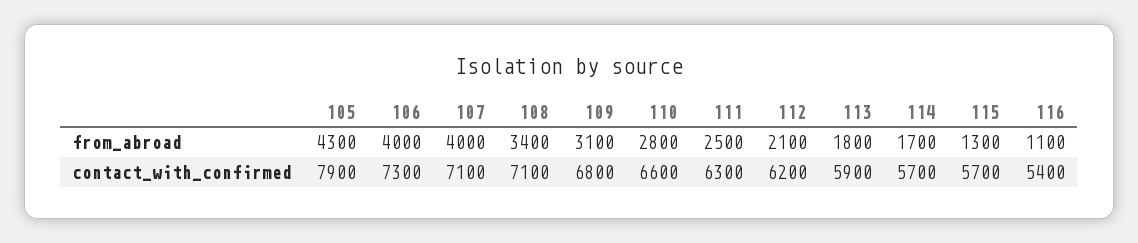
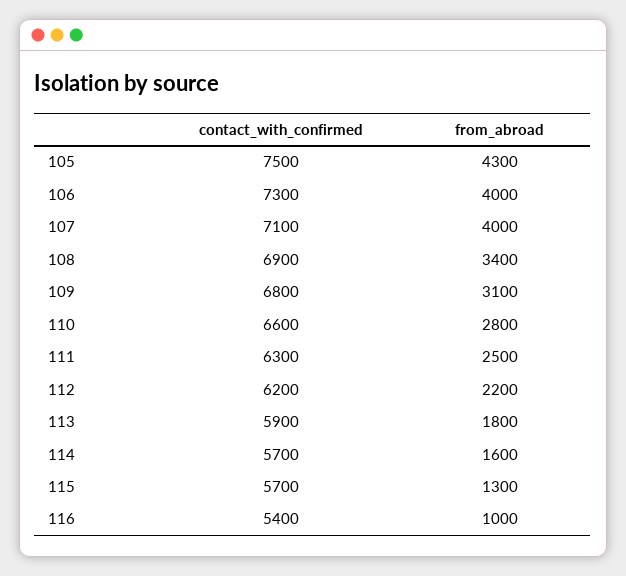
  {
    "105": {
      "from_abroad": 4300,
-     "contact_with_confirmed": 7900
+     "contact_with_confirmed": 7500
    },
    "106": {
      "from_abroad": 4000,
      "contact_with_confirmed": 7300
    },
    "107": {
      "from_abroad": 4000,
      "contact_with_confirmed": 7100
    },
    "108": {
      "from_abroad": 3400,
-     "contact_with_confirmed": 7100
+     "contact_with_confirmed": 6900
    },
    "109": {
      "from_abroad": 3100,
      "contact_with_confirmed": 6800
    },
    "110": {
      "from_abroad": 2800,
      "contact_with_confirmed": 6600
    },
    "111": {
      "from_abroad": 2500,
      "contact_with_confirmed": 6300
    },
    "112": {
-     "from_abroad": 2100,
+     "from_abroad": 2200,
      "contact_with_confirmed": 6200
    },
    "113": {
      "from_abroad": 1800,
      "contact_with_confirmed": 5900
    },
    "114": {
-     "from_abroad": 1700,
+     "from_abroad": 1600,
      "contact_with_confirmed": 5700
    },
    "115": {
      "from_abroad": 1300,
      "contact_with_confirmed": 5700
    },
    "116": {
-     "from_abroad": 1100,
+     "from_abroad": 1000,
      "contact_with_confirmed": 5400
    }
  }

